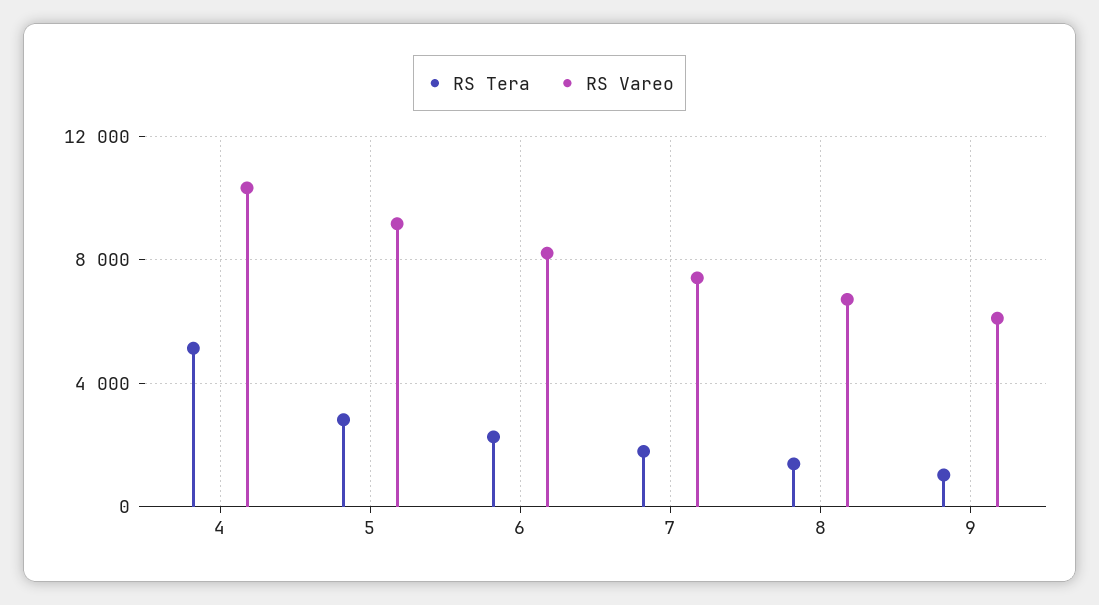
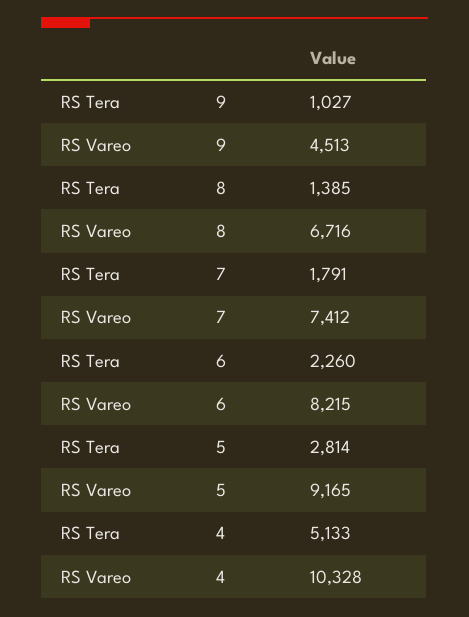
  {
    "RS Tera": {
      "4": 5133,
      "5": 2814,
      "6": 2260,
      "7": 1791,
      "8": 1385,
      "9": 1027
    },
    "RS Vareo": {
      "4": 10328,
      "5": 9165,
      "6": 8215,
      "7": 7412,
      "8": 6716,
-     "9": 6000
+     "9": 4513
    }
  }

